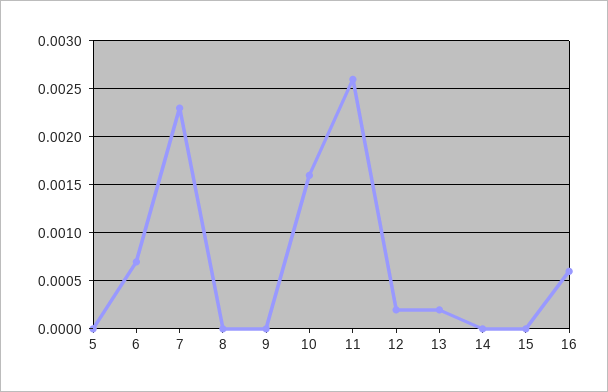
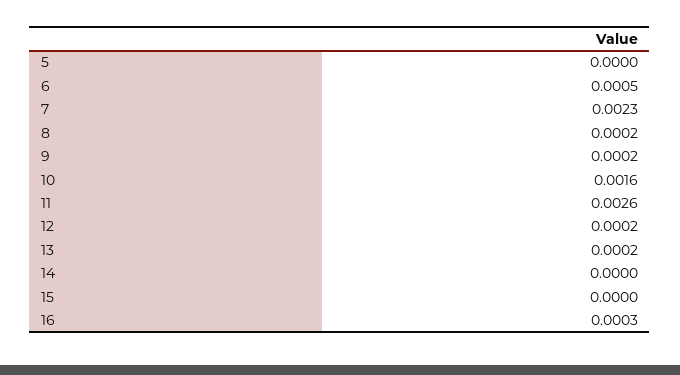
  {
    "5": 0,
-   "6": 0.0007,
+   "6": 0.0005,
    "7": 0.0023,
-   "8": 0,
+   "8": 0.0002,
-   "9": 0,
+   "9": 0.0002,
    "10": 0.0016,
    "11": 0.0026,
    "12": 0.0002,
    "13": 0.0002,
    "14": 0,
    "15": 0,
-   "16": 0.0006
+   "16": 0.0003
  }

